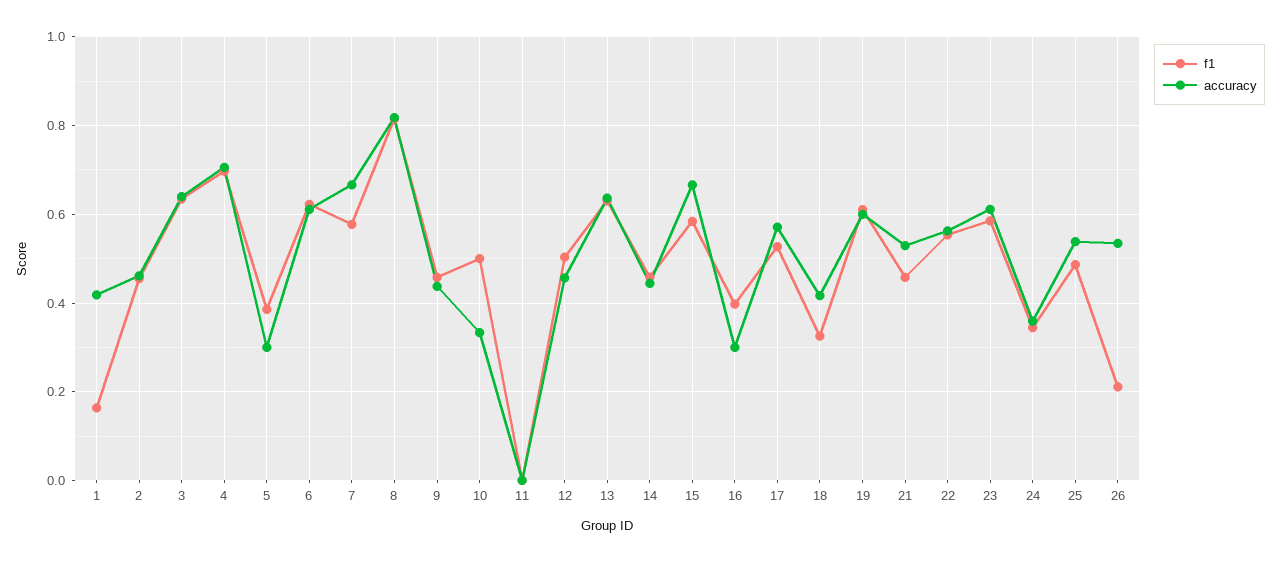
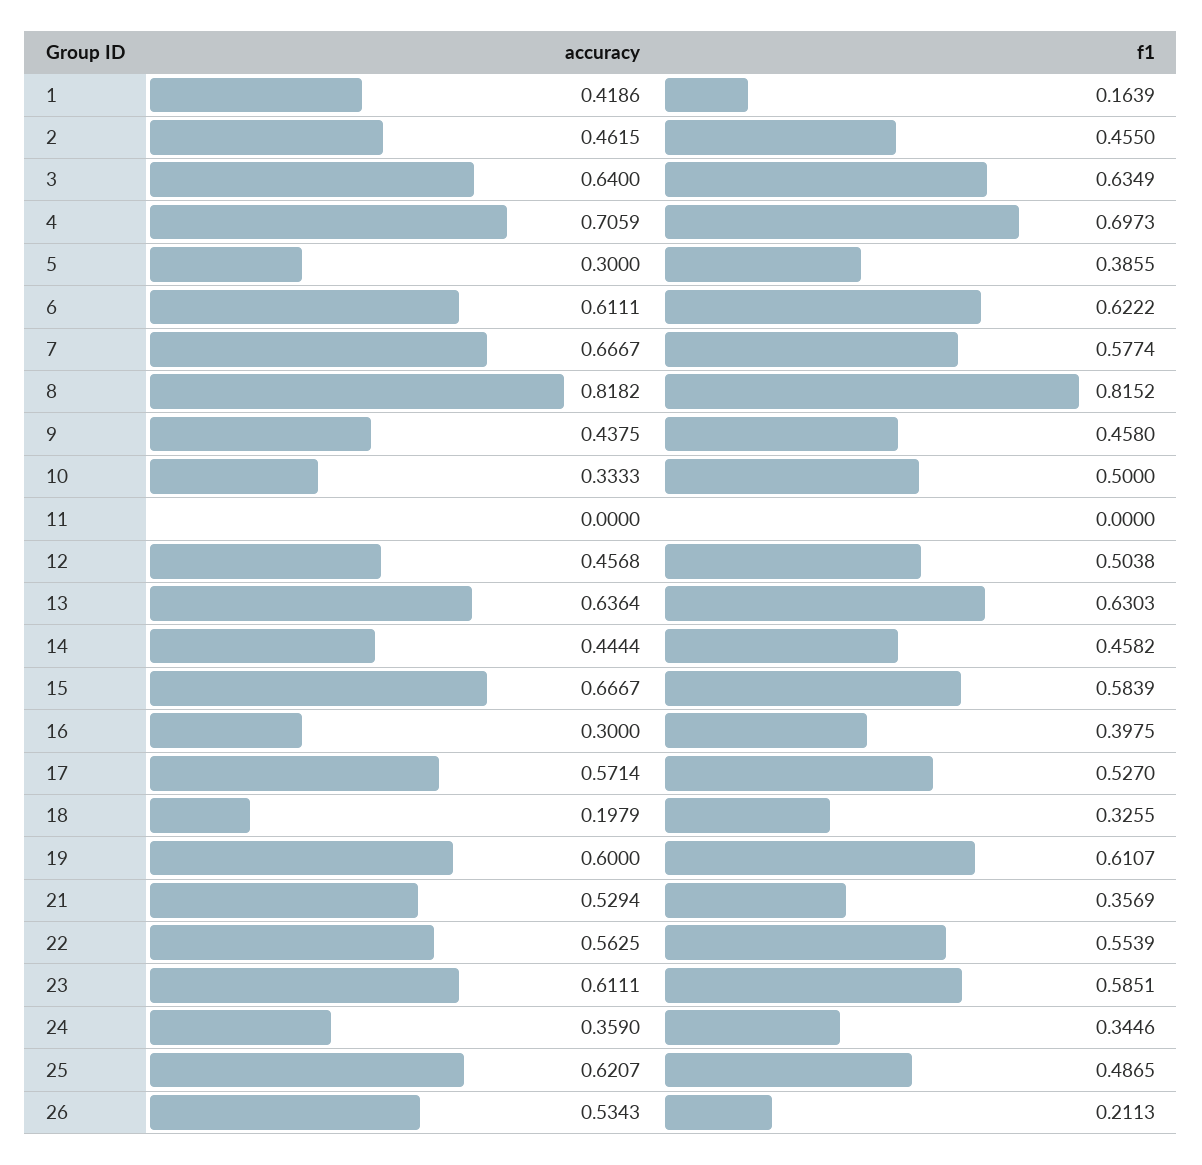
  {
    "f1": {
      "1": 0.1639,
      "2": 0.455,
      "3": 0.6349,
      "4": 0.6973,
      "5": 0.3855,
      "6": 0.6222,
      "7": 0.5774,
      "8": 0.8152,
      "9": 0.458,
      "10": 0.5,
      "11": 0,
      "12": 0.5038,
      "13": 0.6303,
      "14": 0.4582,
      "15": 0.5839,
      "16": 0.3975,
      "17": 0.527,
      "18": 0.3255,
      "19": 0.6107,
-     "21": 0.46,
+     "21": 0.3569,
      "22": 0.5539,
      "23": 0.5851,
      "24": 0.3446,
      "25": 0.4865,
      "26": 0.2113
    },
    "accuracy": {
      "1": 0.4186,
      "2": 0.4615,
      "3": 0.64,
      "4": 0.7059,
      "5": 0.3,
      "6": 0.6111,
      "7": 0.6667,
      "8": 0.8182,
      "9": 0.4375,
      "10": 0.3333,
      "11": 0,
      "12": 0.4568,
      "13": 0.6364,
      "14": 0.4444,
      "15": 0.6667,
      "16": 0.3,
      "17": 0.5714,
-     "18": 0.42,
+     "18": 0.1979,
      "19": 0.6,
      "21": 0.5294,
      "22": 0.5625,
      "23": 0.6111,
      "24": 0.359,
-     "25": 0.54,
+     "25": 0.6207,
      "26": 0.5343
    }
  }

